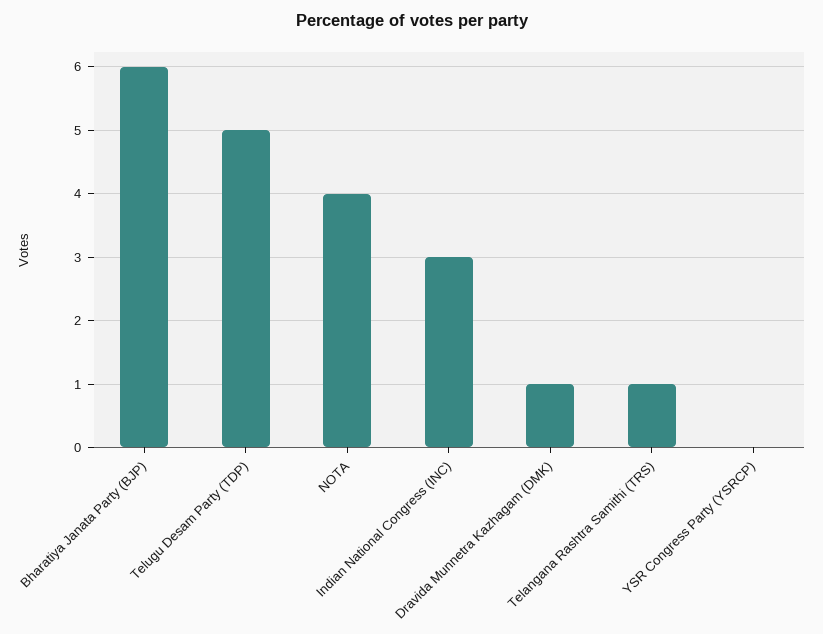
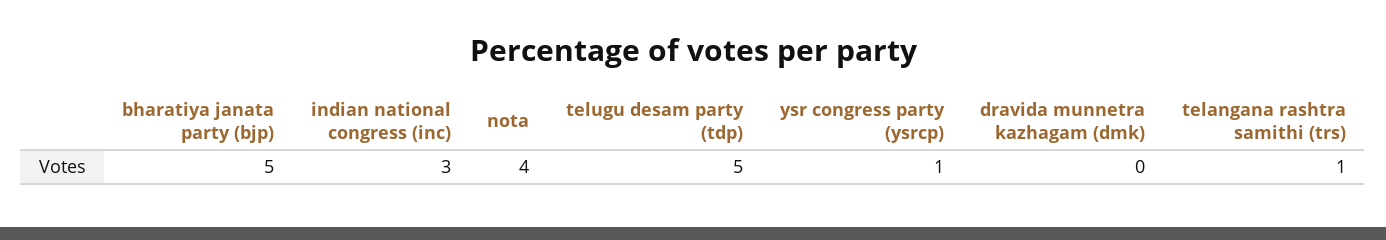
  {
-   "Bharatiya Janata Party (BJP)": 6,
+   "Bharatiya Janata Party (BJP)": 5,
    "Telugu Desam Party (TDP)": 5,
    "NOTA": 4,
    "Indian National Congress (INC)": 3,
-   "Dravida Munnetra Kazhagam (DMK)": 1,
+   "Dravida Munnetra Kazhagam (DMK)": 0,
    "Telangana Rashtra Samithi (TRS)": 1,
-   "YSR Congress Party (YSRCP)": 0
+   "YSR Congress Party (YSRCP)": 1
  }

